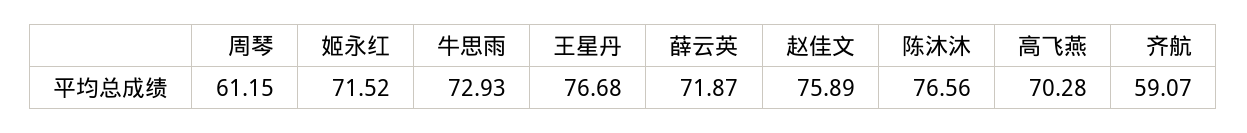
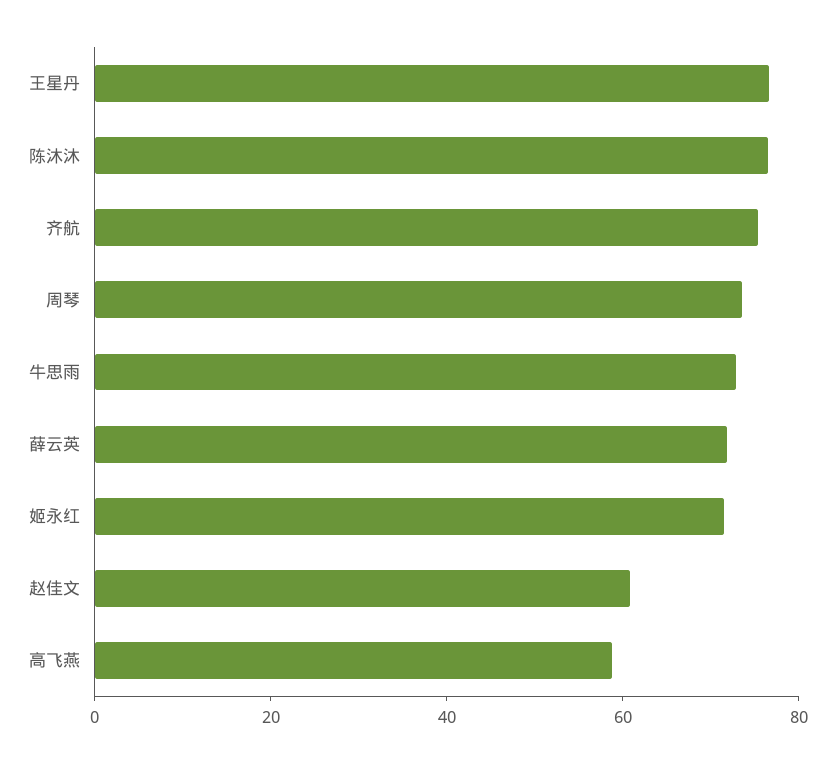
  {
-   "周琴": 61.15,
+   "周琴": 75,
    "姬永红": 71.52,
    "牛思雨": 72.93,
    "王星丹": 76.68,
    "薛云英": 71.87,
-   "赵佳文": 75.89,
+   "赵佳文": 60,
    "陈沐沐": 76.56,
-   "高飞燕": 70.28,
+   "高飞燕": 60,
-   "齐航": 59.07
+   "齐航": 75
  }

